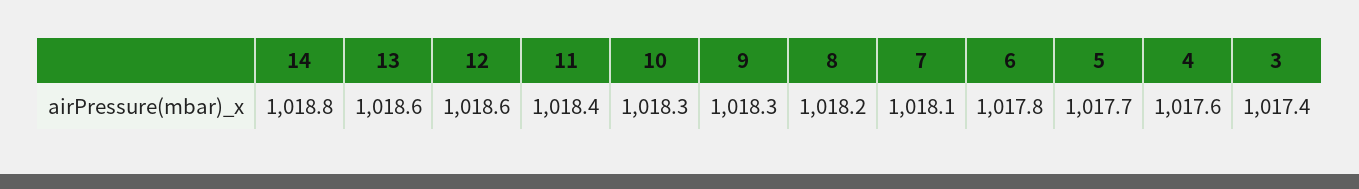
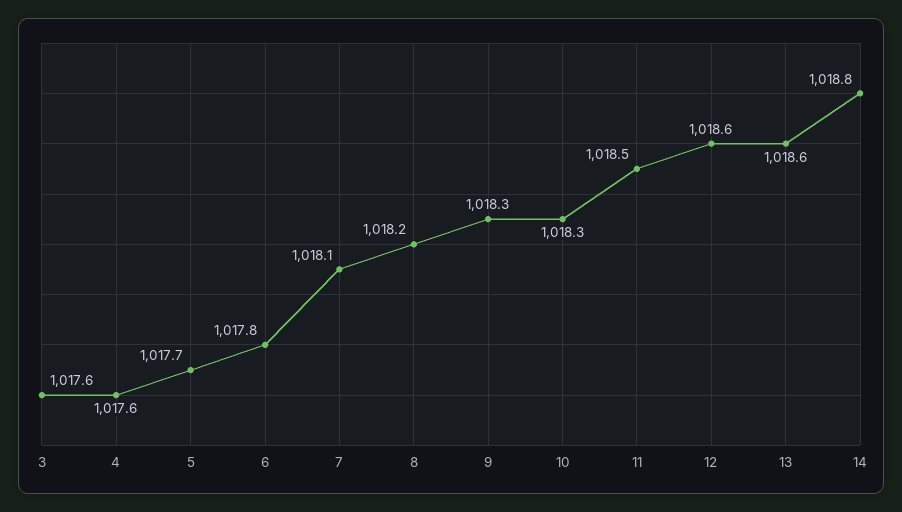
  {
    "14": 1018.8,
    "13": 1018.6,
    "12": 1018.6,
-   "11": 1018.4,
+   "11": 1018.5,
    "10": 1018.3,
    "9": 1018.3,
    "8": 1018.2,
    "7": 1018.1,
    "6": 1017.8,
    "5": 1017.7,
    "4": 1017.6,
-   "3": 1017.4
+   "3": 1017.6
  }

